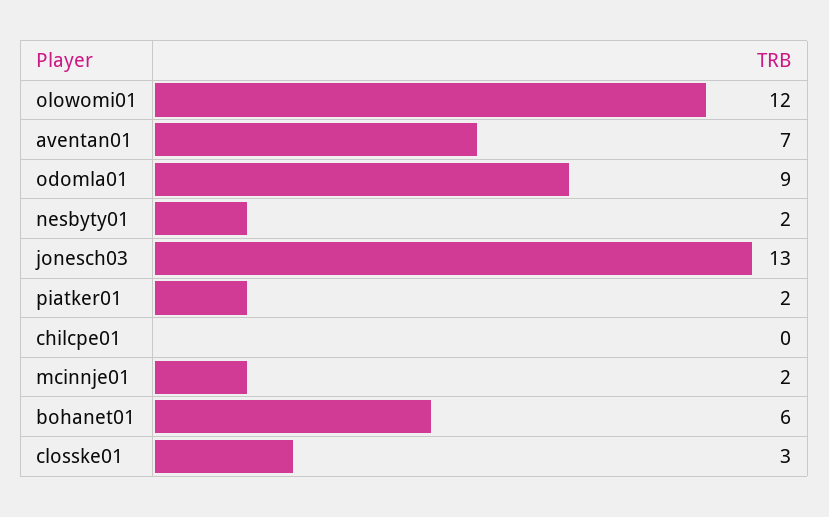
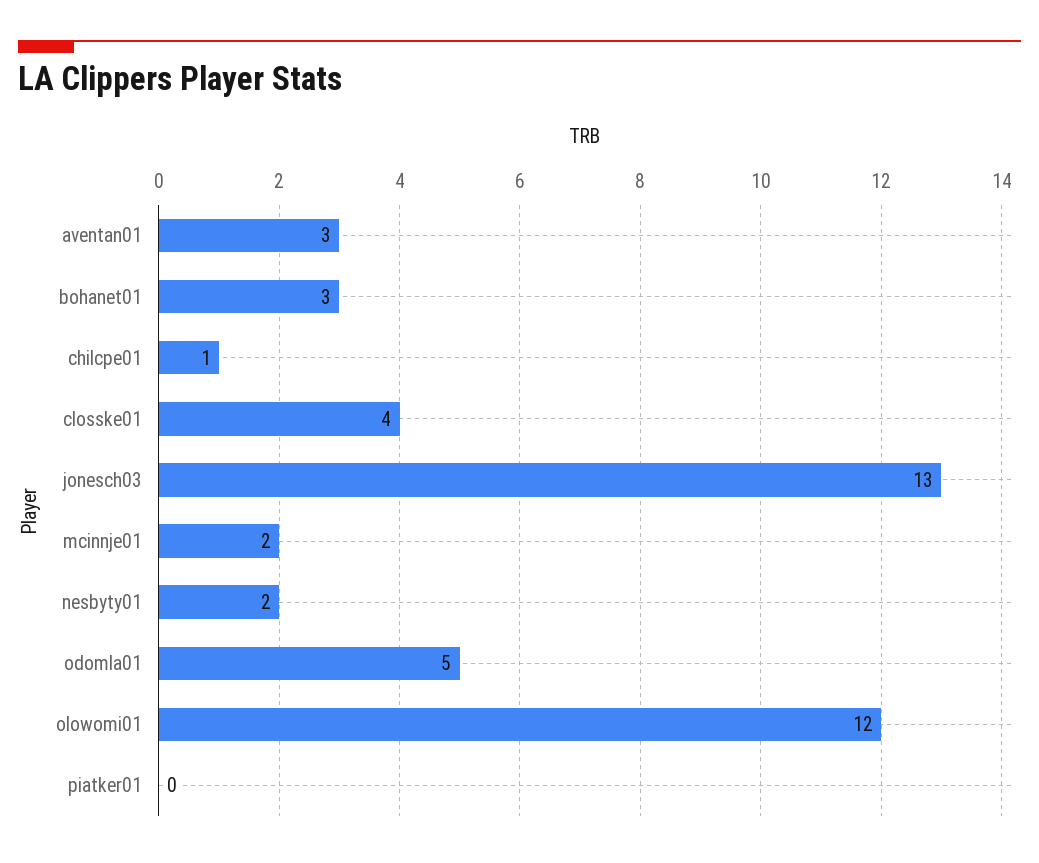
  {
    "olowomi01": 12,
-   "aventan01": 7,
+   "aventan01": 3,
-   "odomla01": 9,
+   "odomla01": 5,
    "nesbyty01": 2,
    "jonesch03": 13,
-   "piatker01": 2,
+   "piatker01": 0,
-   "chilcpe01": 0,
+   "chilcpe01": 1,
    "mcinnje01": 2,
-   "bohanet01": 6,
+   "bohanet01": 3,
-   "closske01": 3
+   "closske01": 4
  }

